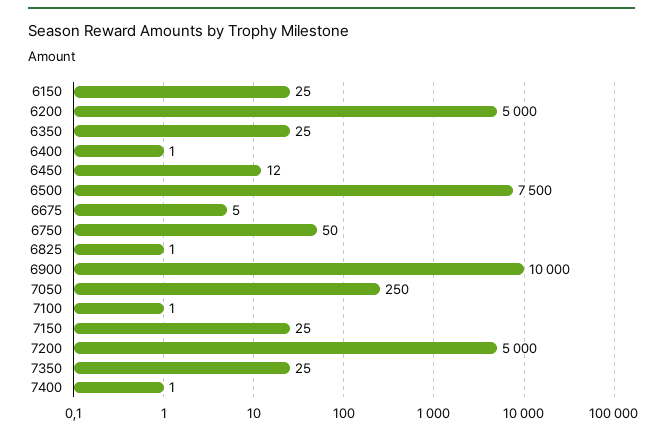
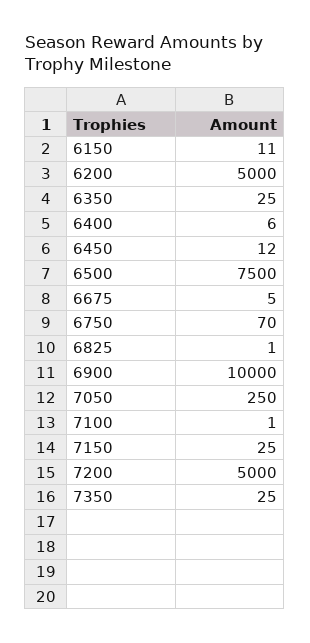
  {
-   "6150": 25,
+   "6150": 11,
    "6200": 5000,
    "6350": 25,
-   "6400": 1,
+   "6400": 6,
    "6450": 12,
    "6500": 7500,
    "6675": 5,
-   "6750": 50,
+   "6750": 70,
    "6825": 1,
    "6900": 10000,
    "7050": 250,
    "7100": 1,
    "7150": 25,
    "7200": 5000,
-   "7350": 25,
+   "7350": 25
-   "7400": 1
  }

